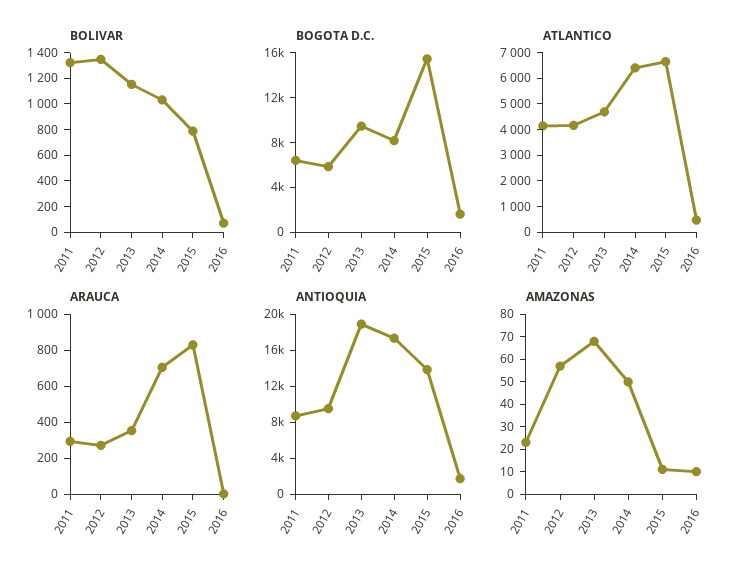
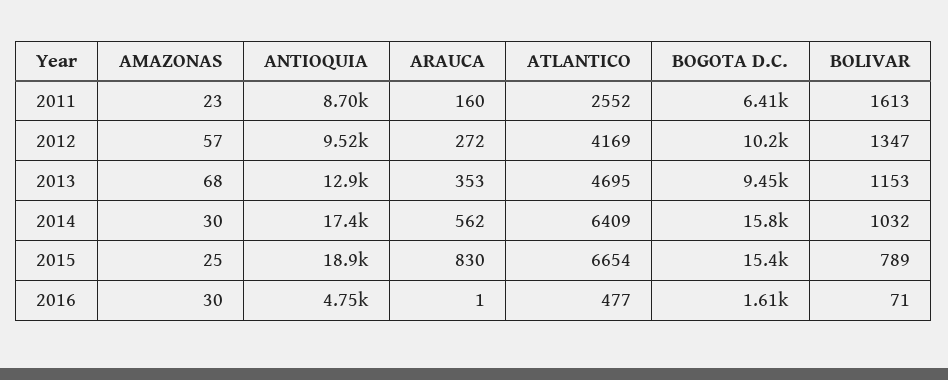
  {
    "BOLIVAR": {
-     "2011": 1300,
+     "2011": 1613,
      "2012": 1347,
      "2013": 1153,
      "2014": 1032,
      "2015": 789,
      "2016": 71
    },
    "BOGOTA D.C.": {
      "2011": 6410,
-     "2012": 6000,
+     "2012": 10200,
      "2013": 9450,
-     "2014": 8000,
+     "2014": 15800,
      "2015": 15400,
      "2016": 1610
    },
    "ATLANTICO": {
-     "2011": 4000,
+     "2011": 2552,
      "2012": 4169,
      "2013": 4695,
      "2014": 6409,
      "2015": 6654,
      "2016": 477
    },
    "ARAUCA": {
-     "2011": 300,
+     "2011": 160,
      "2012": 272,
      "2013": 353,
-     "2014": 700,
+     "2014": 562,
      "2015": 830,
      "2016": 1
    },
    "ANTIOQUIA": {
      "2011": 8700,
      "2012": 9520,
-     "2013": 19000,
+     "2013": 12900,
      "2014": 17400,
-     "2015": 14000,
+     "2015": 18900,
-     "2016": 2000
+     "2016": 4750
    },
    "AMAZONAS": {
      "2011": 23,
      "2012": 57,
      "2013": 68,
-     "2014": 50,
+     "2014": 30,
-     "2015": 10,
+     "2015": 25,
-     "2016": 10
+     "2016": 30
    }
  }

